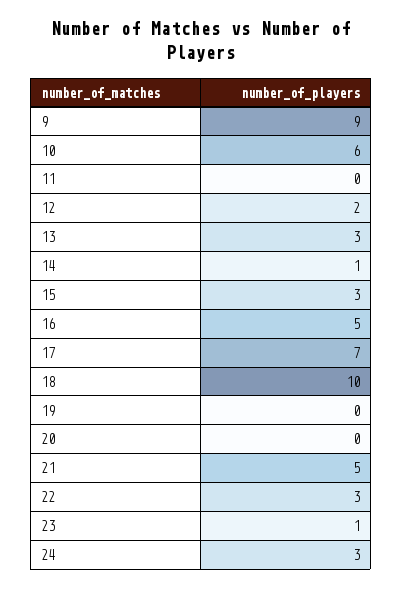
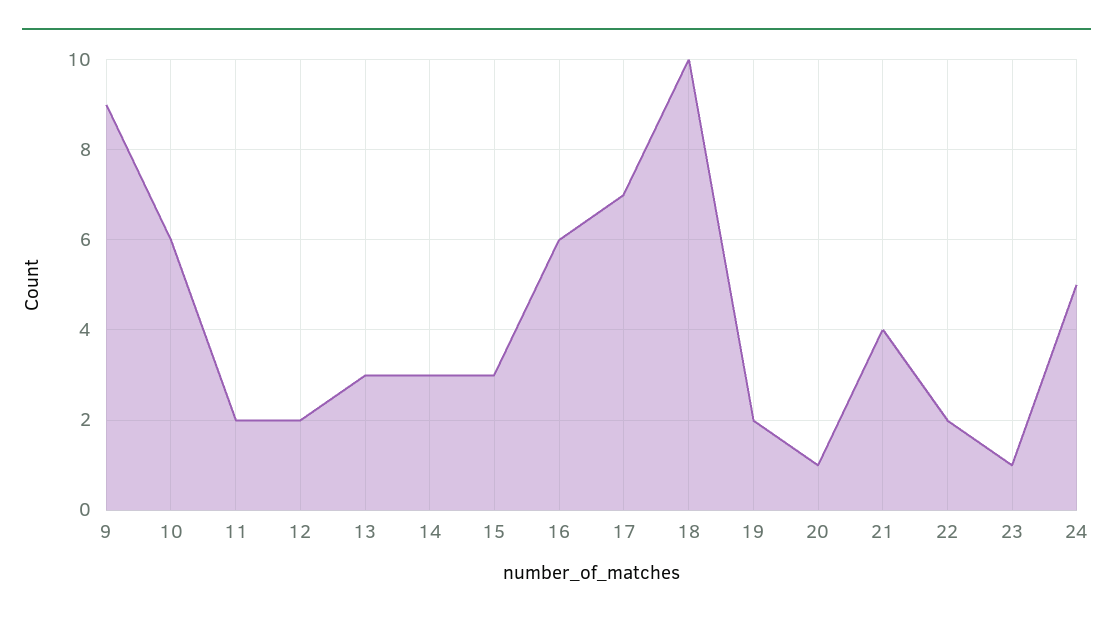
  {
    "9": 9,
    "10": 6,
-   "11": 0,
+   "11": 2,
    "12": 2,
    "13": 3,
-   "14": 1,
+   "14": 3,
    "15": 3,
-   "16": 5,
+   "16": 6,
    "17": 7,
    "18": 10,
-   "19": 0,
+   "19": 2,
-   "20": 0,
+   "20": 1,
-   "21": 5,
+   "21": 4,
-   "22": 3,
+   "22": 2,
    "23": 1,
-   "24": 3
+   "24": 5
  }

